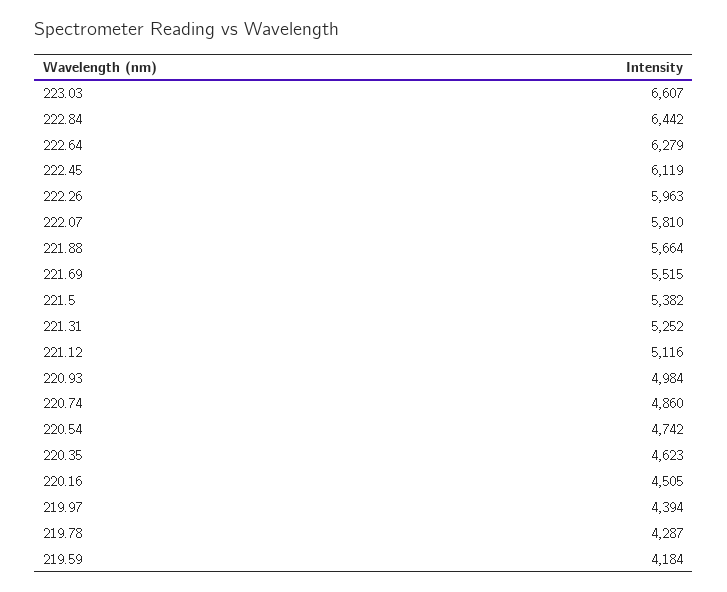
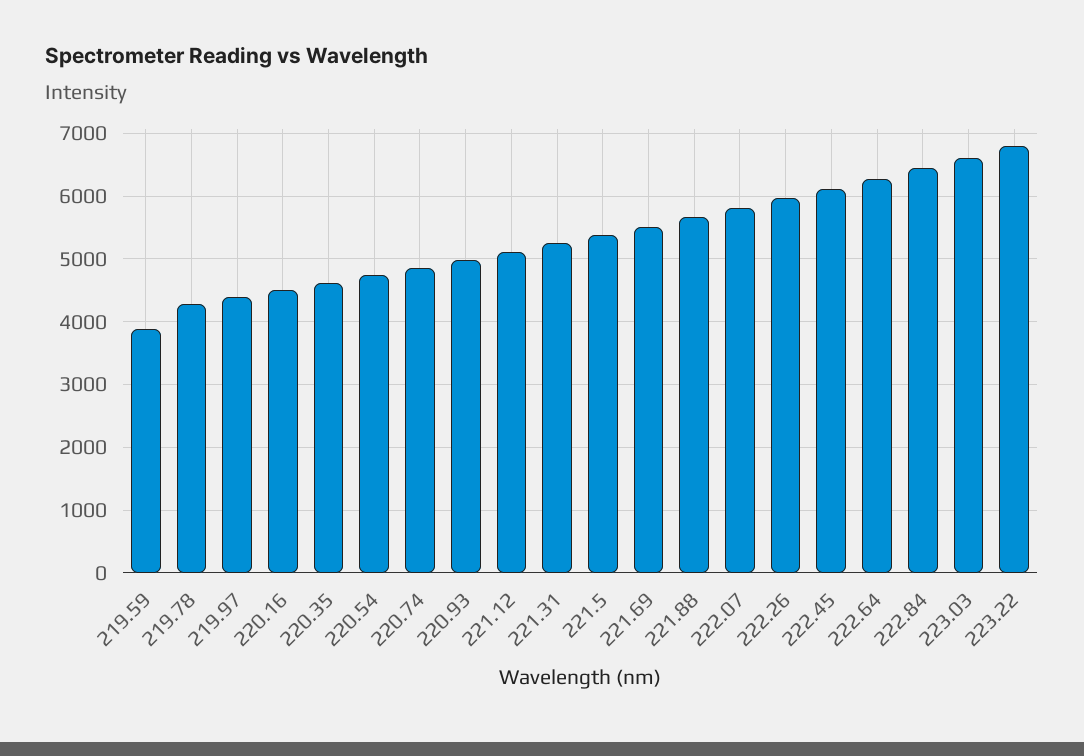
  {
    "223.03": 6607,
    "222.84": 6442,
    "222.64": 6279,
    "222.45": 6119,
    "222.26": 5963,
    "222.07": 5810,
    "221.88": 5664,
    "221.69": 5515,
    "221.5": 5382,
    "221.31": 5252,
    "221.12": 5116,
    "220.93": 4984,
    "220.74": 4860,
    "220.54": 4742,
    "220.35": 4623,
    "220.16": 4505,
    "219.97": 4394,
    "219.78": 4287,
-   "219.59": 4184
+   "219.59": 3900,
+   "223.22": 6800
  }

